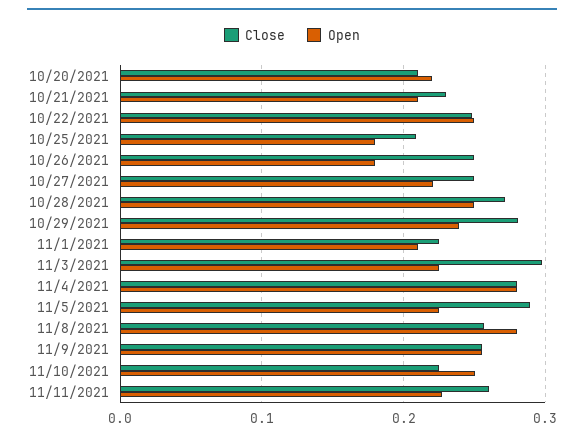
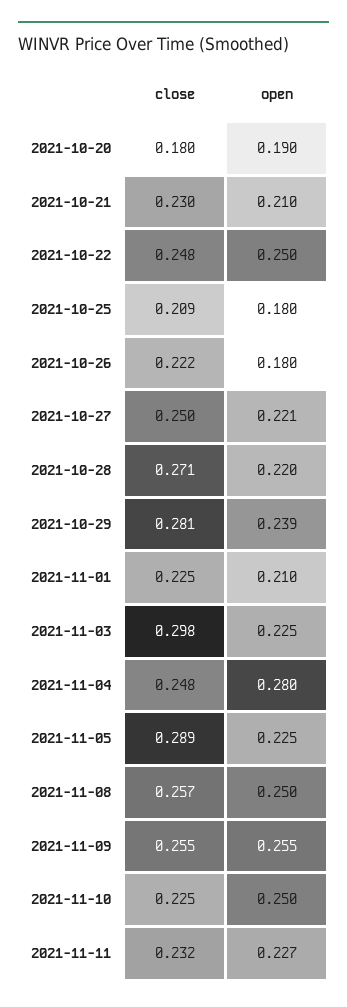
  {
    "Close": {
-     "10/20/2021": 0.21,
+     "10/20/2021": 0.18,
      "10/21/2021": 0.23,
      "10/22/2021": 0.248,
      "10/25/2021": 0.209,
-     "10/26/2021": 0.25,
+     "10/26/2021": 0.222,
      "10/27/2021": 0.25,
      "10/28/2021": 0.271,
      "10/29/2021": 0.281,
      "11/1/2021": 0.225,
      "11/3/2021": 0.298,
-     "11/4/2021": 0.28,
+     "11/4/2021": 0.248,
      "11/5/2021": 0.289,
      "11/8/2021": 0.257,
      "11/9/2021": 0.255,
      "11/10/2021": 0.225,
-     "11/11/2021": 0.26
+     "11/11/2021": 0.232
    },
    "Open": {
-     "10/20/2021": 0.22,
+     "10/20/2021": 0.19,
      "10/21/2021": 0.21,
      "10/22/2021": 0.25,
      "10/25/2021": 0.18,
      "10/26/2021": 0.18,
      "10/27/2021": 0.221,
-     "10/28/2021": 0.25,
+     "10/28/2021": 0.22,
      "10/29/2021": 0.239,
      "11/1/2021": 0.21,
      "11/3/2021": 0.225,
      "11/4/2021": 0.28,
      "11/5/2021": 0.225,
-     "11/8/2021": 0.28,
+     "11/8/2021": 0.25,
      "11/9/2021": 0.255,
      "11/10/2021": 0.25,
      "11/11/2021": 0.227
    }
  }

